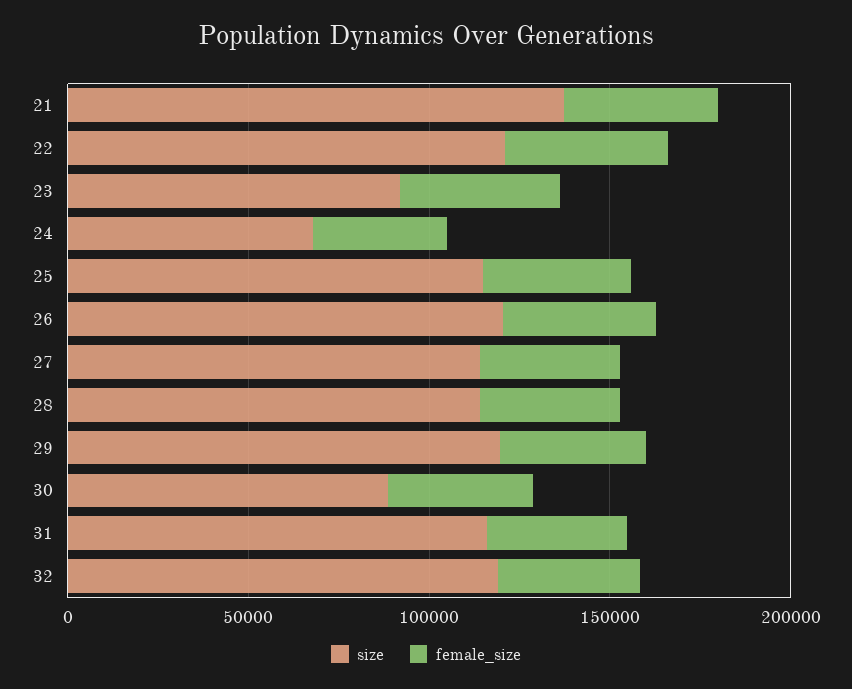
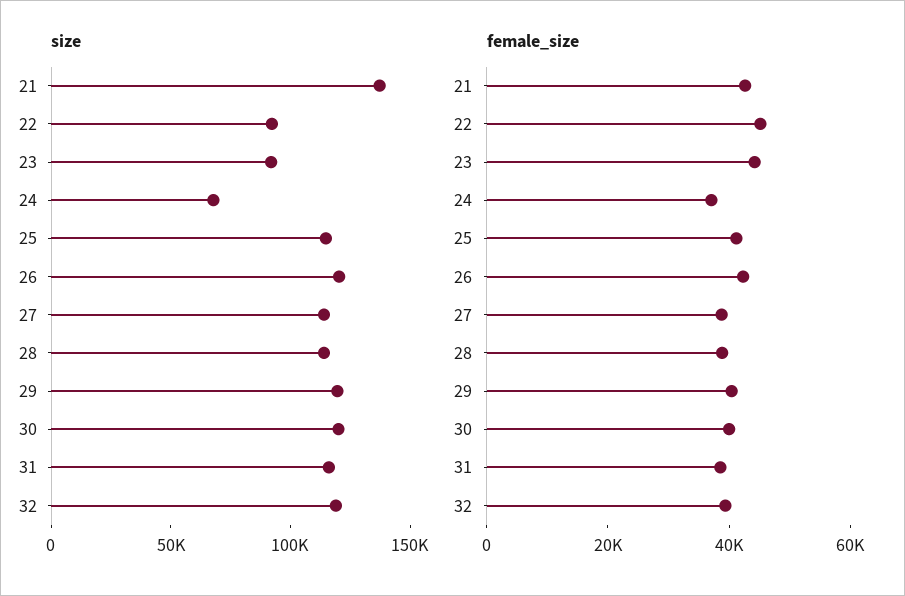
  {
    "size": {
      "21": 140000,
-     "22": 120000,
+     "22": 90000,
      "23": 90000,
      "24": 70000,
      "25": 110000,
      "26": 120000,
      "27": 110000,
      "28": 110000,
      "29": 120000,
-     "30": 90000,
+     "30": 120000,
      "31": 120000,
      "32": 120000
    },
    "female_size": {
      "21": 45000,
      "22": 45000,
      "23": 45000,
      "24": 35000,
      "25": 40000,
      "26": 40000,
      "27": 40000,
      "28": 40000,
      "29": 40000,
      "30": 40000,
      "31": 40000,
      "32": 40000
    }
  }

